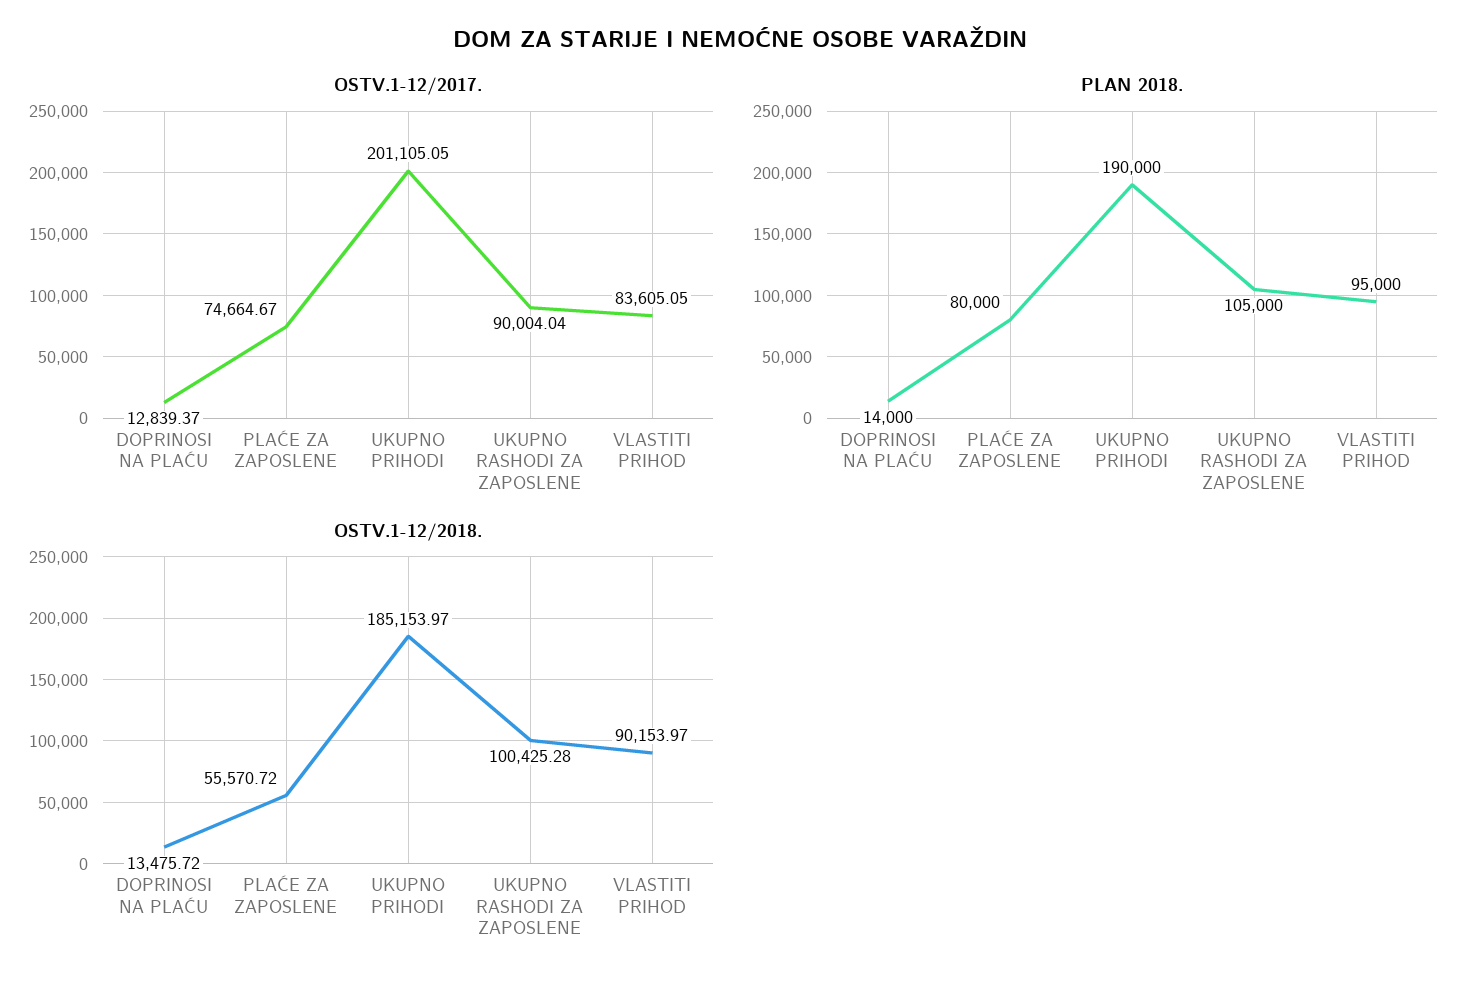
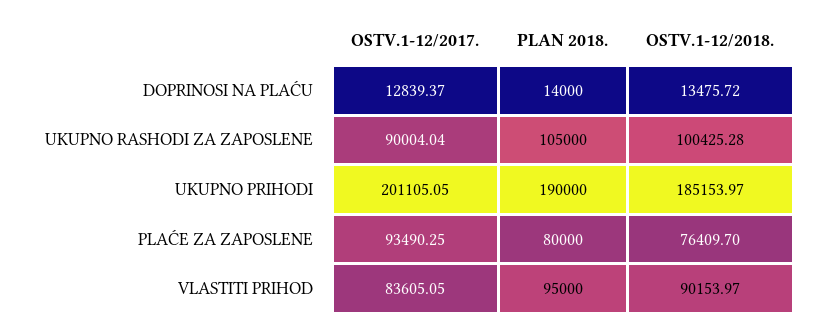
  {
    "OSTV.1-12/2017.": {
      "DOPRINOSI NA PLAĆU": 12839.37,
-     "PLAĆE ZA ZAPOSLENE": 74664.67,
+     "PLAĆE ZA ZAPOSLENE": 93490.25,
      "UKUPNO PRIHODI": 201105.05,
      "UKUPNO RASHODI ZA ZAPOSLENE": 90004.04,
      "VLASTITI PRIHOD": 83605.05
    },
    "PLAN 2018.": {
      "DOPRINOSI NA PLAĆU": 14000,
      "PLAĆE ZA ZAPOSLENE": 80000,
      "UKUPNO PRIHODI": 190000,
      "UKUPNO RASHODI ZA ZAPOSLENE": 105000,
      "VLASTITI PRIHOD": 95000
    },
    "OSTV.1-12/2018.": {
      "DOPRINOSI NA PLAĆU": 13475.72,
-     "PLAĆE ZA ZAPOSLENE": 55570.72,
+     "PLAĆE ZA ZAPOSLENE": 76409.7,
      "UKUPNO PRIHODI": 185153.97,
      "UKUPNO RASHODI ZA ZAPOSLENE": 100425.28,
      "VLASTITI PRIHOD": 90153.97
    }
  }

